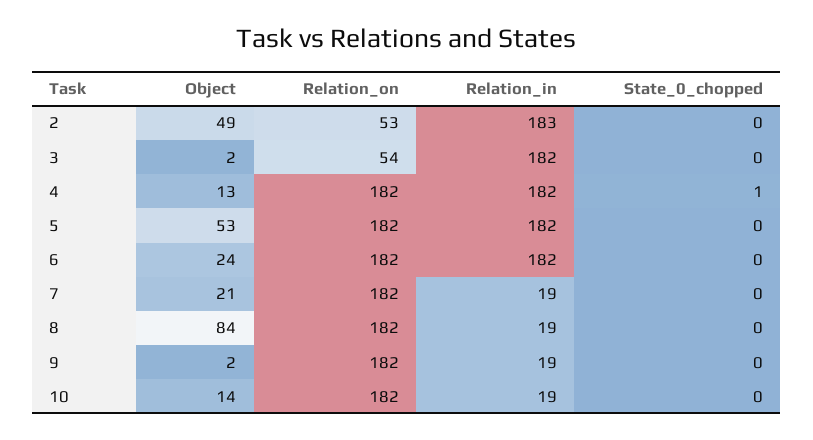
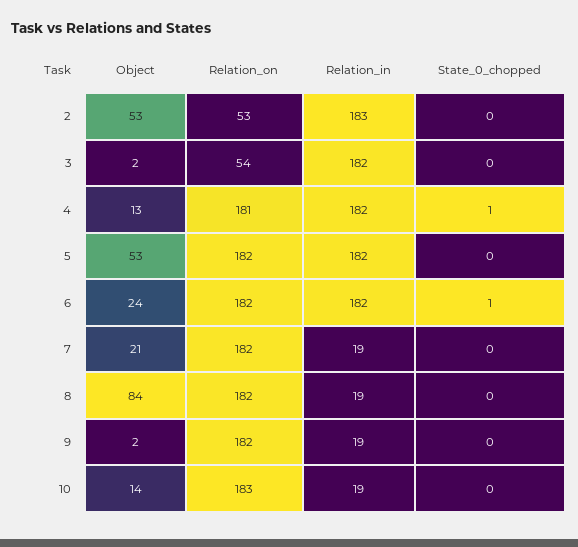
  {
    "Object": {
-     "2": 49,
+     "2": 53,
      "3": 2,
      "4": 13,
      "5": 53,
      "6": 24,
      "7": 21,
      "8": 84,
      "9": 2,
      "10": 14
    },
    "Relation_on": {
      "2": 53,
      "3": 54,
-     "4": 182,
+     "4": 181,
      "5": 182,
      "6": 182,
      "7": 182,
      "8": 182,
      "9": 182,
-     "10": 182
+     "10": 183
    },
    "Relation_in": {
      "2": 183,
      "3": 182,
      "4": 182,
      "5": 182,
      "6": 182,
      "7": 19,
      "8": 19,
      "9": 19,
      "10": 19
    },
    "State_0_chopped": {
      "2": 0,
      "3": 0,
      "4": 1,
      "5": 0,
-     "6": 0,
+     "6": 1,
      "7": 0,
      "8": 0,
      "9": 0,
      "10": 0
    }
  }

